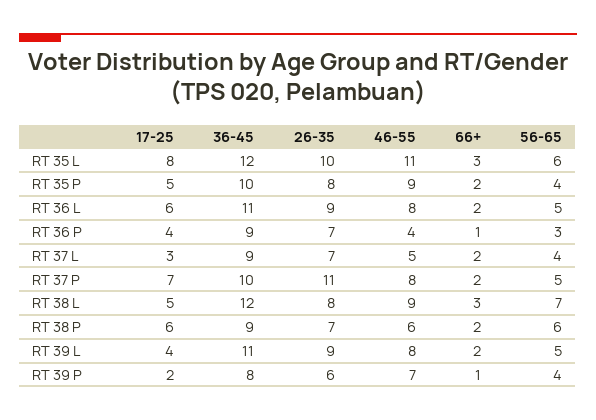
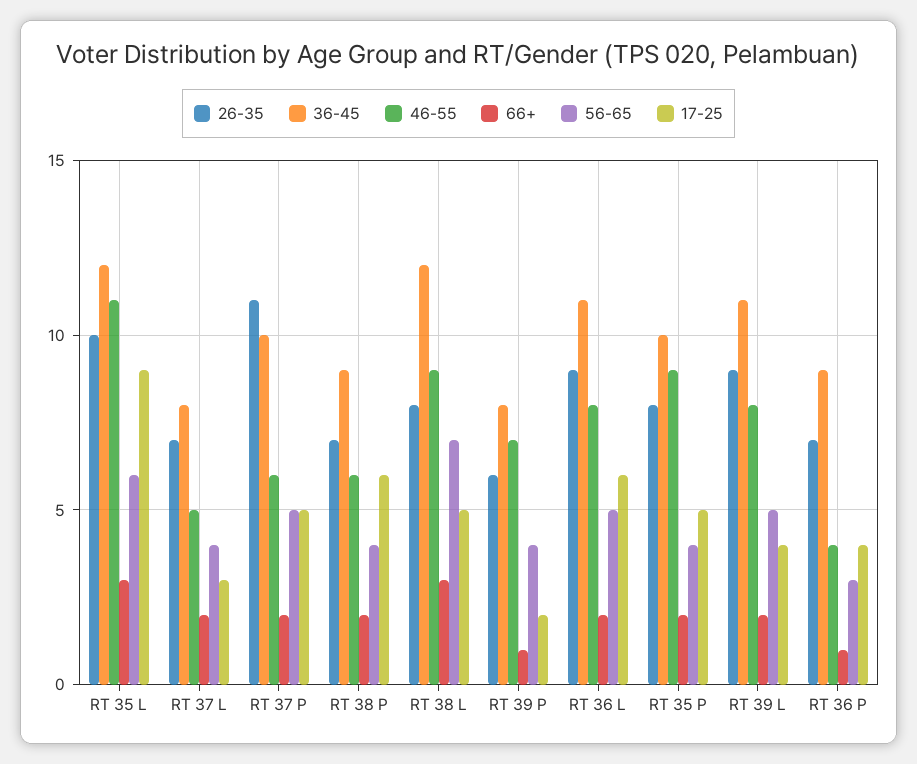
  {
    "17-25": {
-     "RT 35 L": 8,
+     "RT 35 L": 9,
      "RT 35 P": 5,
      "RT 36 L": 6,
      "RT 36 P": 4,
      "RT 37 L": 3,
-     "RT 37 P": 7,
+     "RT 37 P": 5,
      "RT 38 L": 5,
      "RT 38 P": 6,
      "RT 39 L": 4,
      "RT 39 P": 2
    },
    "36-45": {
      "RT 35 L": 12,
      "RT 35 P": 10,
      "RT 36 L": 11,
      "RT 36 P": 9,
-     "RT 37 L": 9,
+     "RT 37 L": 8,
      "RT 37 P": 10,
      "RT 38 L": 12,
      "RT 38 P": 9,
      "RT 39 L": 11,
      "RT 39 P": 8
    },
    "26-35": {
      "RT 35 L": 10,
      "RT 35 P": 8,
      "RT 36 L": 9,
      "RT 36 P": 7,
      "RT 37 L": 7,
      "RT 37 P": 11,
      "RT 38 L": 8,
      "RT 38 P": 7,
      "RT 39 L": 9,
      "RT 39 P": 6
    },
    "46-55": {
      "RT 35 L": 11,
      "RT 35 P": 9,
      "RT 36 L": 8,
      "RT 36 P": 4,
      "RT 37 L": 5,
-     "RT 37 P": 8,
+     "RT 37 P": 6,
      "RT 38 L": 9,
      "RT 38 P": 6,
      "RT 39 L": 8,
      "RT 39 P": 7
    },
    "66+": {
      "RT 35 L": 3,
      "RT 35 P": 2,
      "RT 36 L": 2,
      "RT 36 P": 1,
      "RT 37 L": 2,
      "RT 37 P": 2,
      "RT 38 L": 3,
      "RT 38 P": 2,
      "RT 39 L": 2,
      "RT 39 P": 1
    },
    "56-65": {
      "RT 35 L": 6,
      "RT 35 P": 4,
      "RT 36 L": 5,
      "RT 36 P": 3,
      "RT 37 L": 4,
      "RT 37 P": 5,
      "RT 38 L": 7,
-     "RT 38 P": 6,
+     "RT 38 P": 4,
      "RT 39 L": 5,
      "RT 39 P": 4
    }
  }

